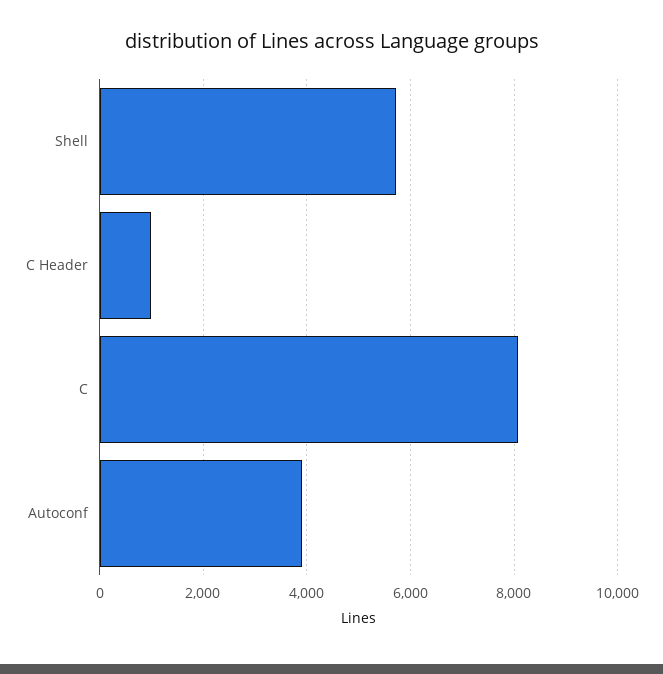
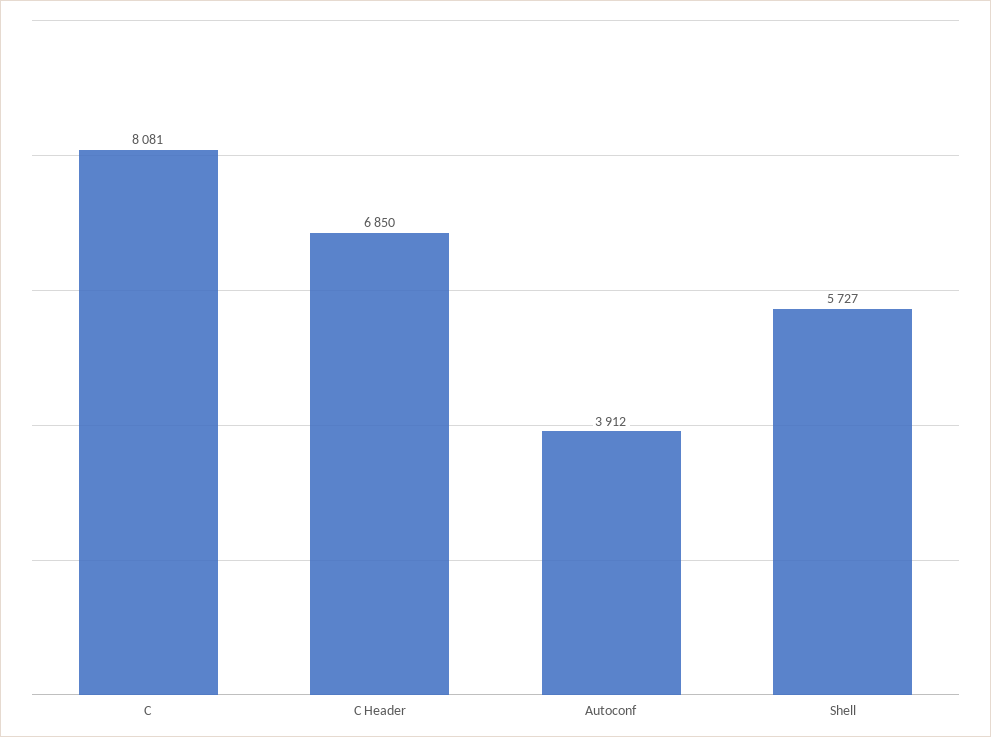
  {
    "Shell": 5727,
-   "C Header": 1000,
+   "C Header": 6850,
    "C": 8081,
    "Autoconf": 3912
  }

